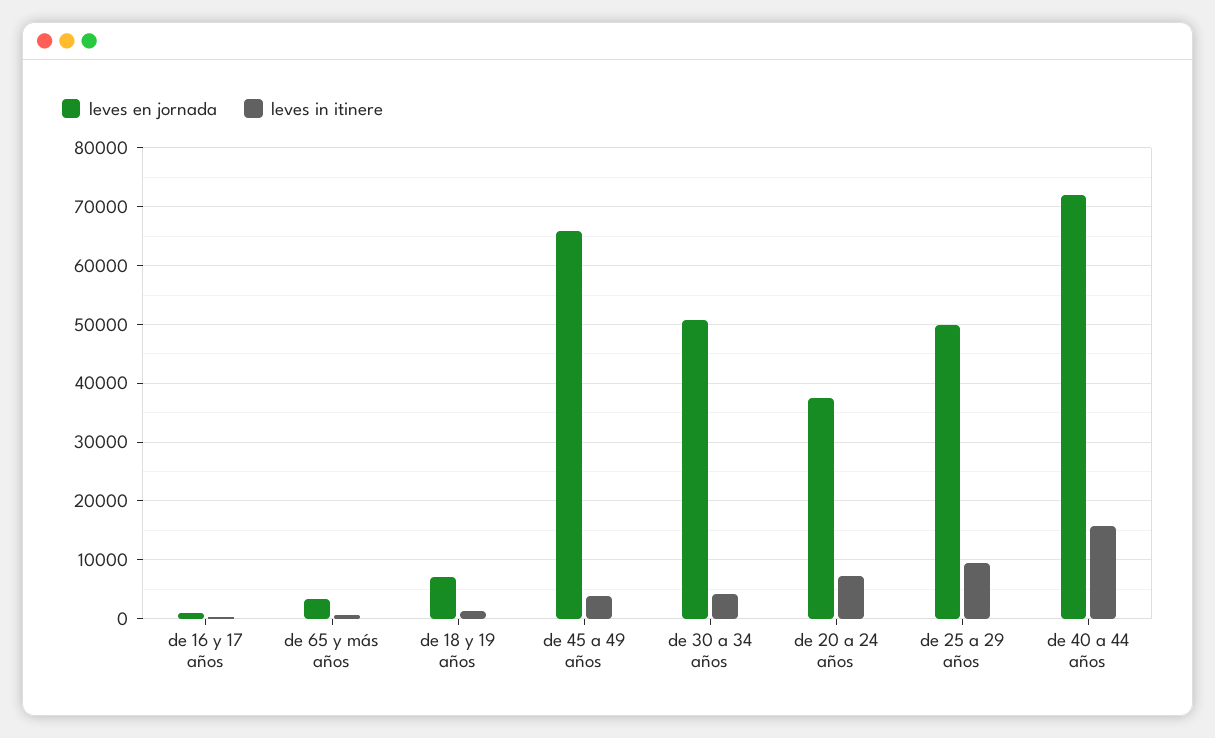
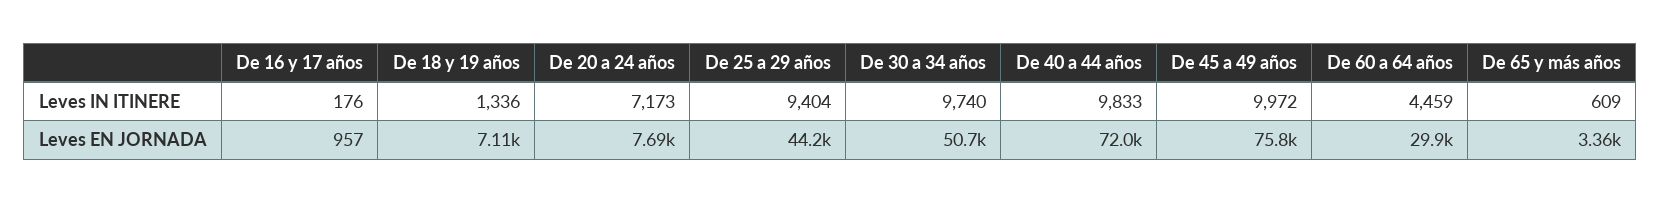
  {
    "leves en jornada": {
      "de 16 y 17 años": 957,
      "de 65 y más años": 3360,
      "de 18 y 19 años": 7110,
-     "de 45 a 49 años": 66000,
+     "de 45 a 49 años": 75800,
      "de 30 a 34 años": 50700,
-     "de 20 a 24 años": 38000,
+     "de 20 a 24 años": 7690,
-     "de 25 a 29 años": 50000,
+     "de 25 a 29 años": 44200,
-     "de 40 a 44 años": 72000
+     "de 40 a 44 años": 72000,
+     "De 60 a 64 años": 29900
    },
    "leves in itinere": {
      "de 16 y 17 años": 176,
      "de 65 y más años": 609,
      "de 18 y 19 años": 1336,
-     "de 45 a 49 años": 4000,
+     "de 45 a 49 años": 9972,
-     "de 30 a 34 años": 4000,
+     "de 30 a 34 años": 9740,
      "de 20 a 24 años": 7173,
      "de 25 a 29 años": 9404,
-     "de 40 a 44 años": 16000
+     "de 40 a 44 años": 9833,
+     "De 60 a 64 años": 4459
    }
  }

